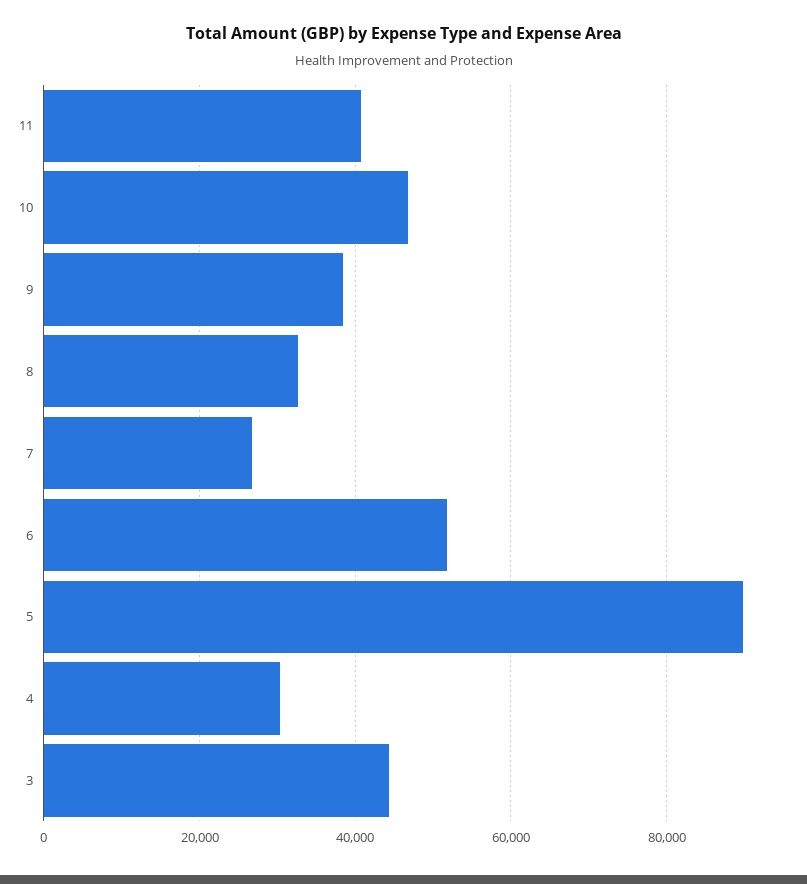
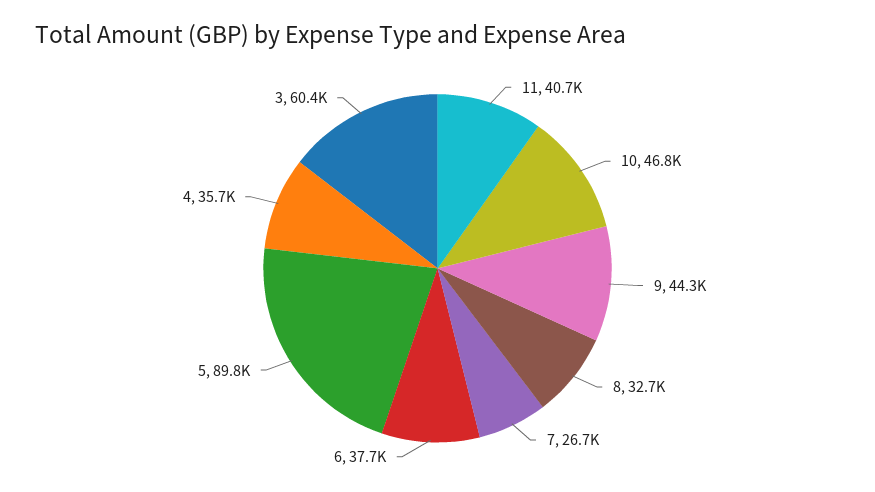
  {
    "11": 40700,
    "10": 46800,
-   "9": 38000,
+   "9": 44300,
    "8": 32700,
    "7": 26700,
-   "6": 52000,
+   "6": 37700,
    "5": 89800,
-   "4": 30000,
+   "4": 35700,
-   "3": 44000
+   "3": 60400
  }

